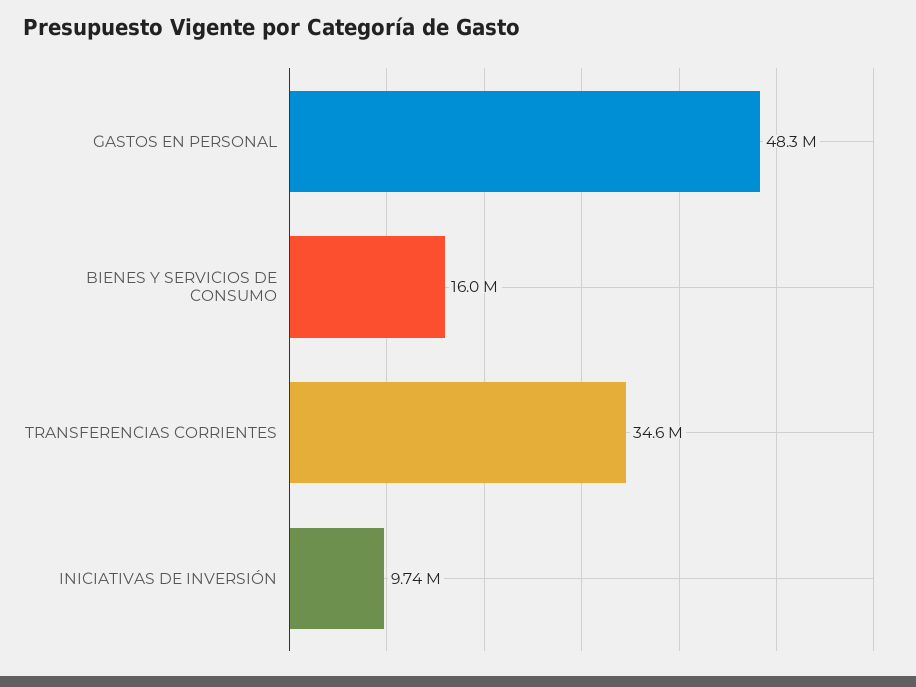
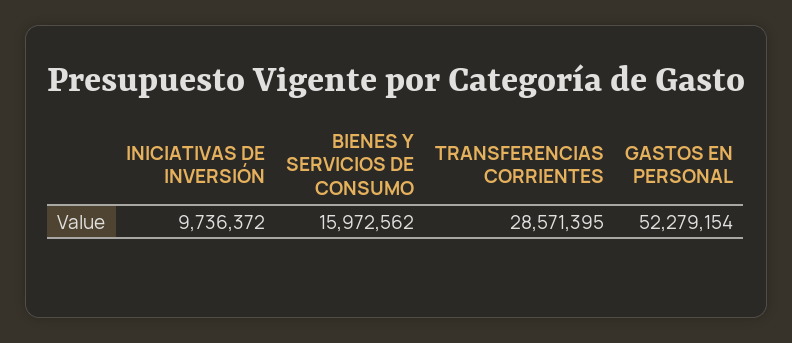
  {
-   "GASTOS EN PERSONAL": 48300000,
+   "GASTOS EN PERSONAL": 52279154,
    "BIENES Y SERVICIOS DE CONSUMO": 15972562,
-   "TRANSFERENCIAS CORRIENTES": 34600000,
+   "TRANSFERENCIAS CORRIENTES": 28571395,
    "INICIATIVAS DE INVERSIÓN": 9736372
  }

